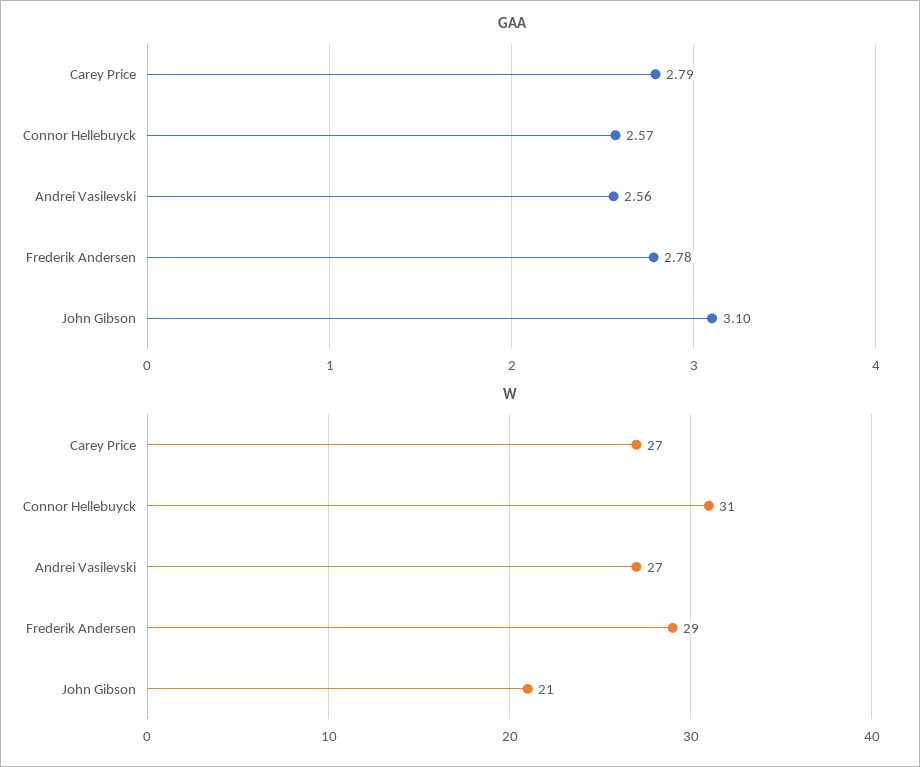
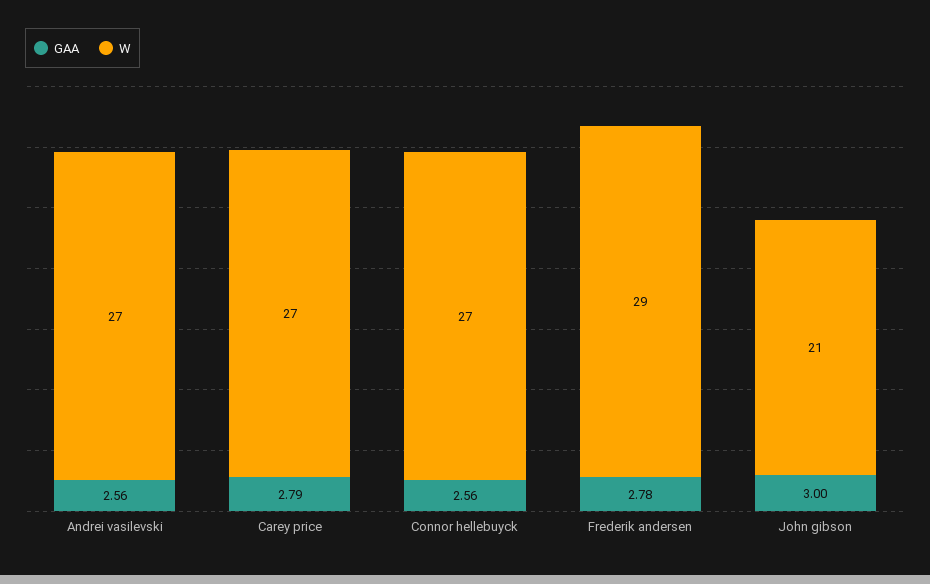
  {
    "GAA": {
      "Carey Price": 2.79,
-     "Connor Hellebuyck": 2.57,
+     "Connor Hellebuyck": 2.56,
      "Andrei Vasilevski": 2.56,
      "Frederik Andersen": 2.78,
-     "John Gibson": 3.1
+     "John Gibson": 3
    },
    "W": {
      "Carey Price": 27,
-     "Connor Hellebuyck": 31,
+     "Connor Hellebuyck": 27,
      "Andrei Vasilevski": 27,
      "Frederik Andersen": 29,
      "John Gibson": 21
    }
  }

